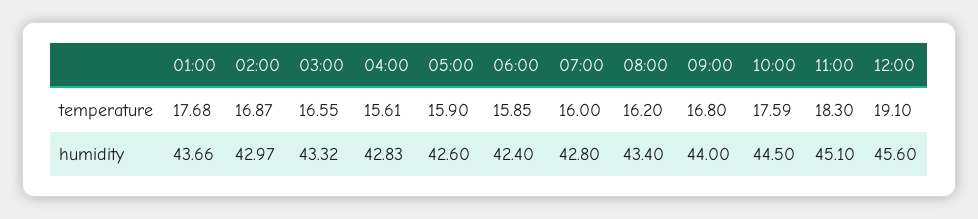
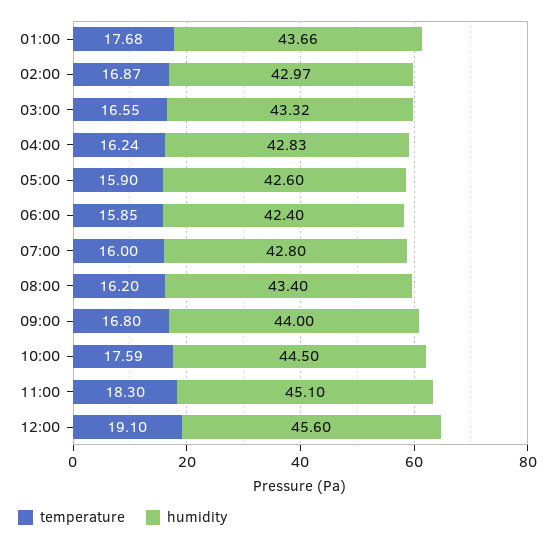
  {
    "temperature": {
      "01:00": 17.68,
      "02:00": 16.87,
      "03:00": 16.55,
-     "04:00": 15.61,
+     "04:00": 16.24,
      "05:00": 15.9,
      "06:00": 15.85,
      "07:00": 16,
      "08:00": 16.2,
      "09:00": 16.8,
      "10:00": 17.59,
      "11:00": 18.3,
      "12:00": 19.1
    },
    "humidity": {
      "01:00": 43.66,
      "02:00": 42.97,
      "03:00": 43.32,
      "04:00": 42.83,
      "05:00": 42.6,
      "06:00": 42.4,
      "07:00": 42.8,
      "08:00": 43.4,
      "09:00": 44,
      "10:00": 44.5,
      "11:00": 45.1,
      "12:00": 45.6
    }
  }

